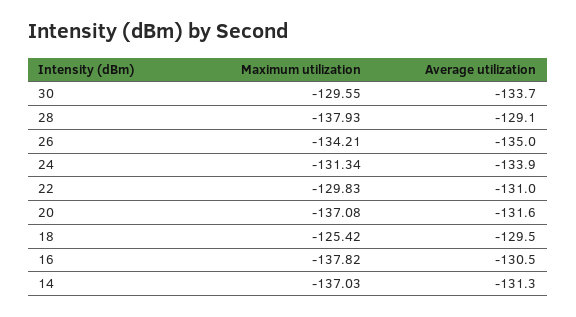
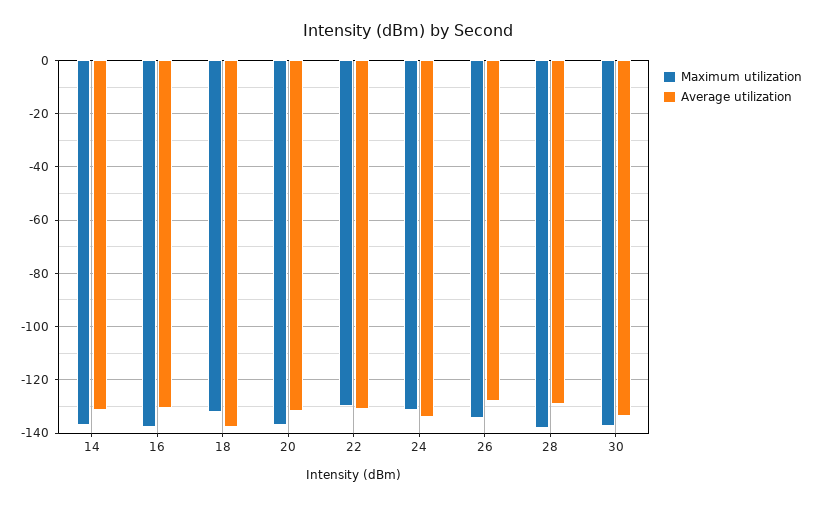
  {
    "Maximum utilization": {
-     "30": -129.55,
+     "30": -137.5,
      "28": -137.93,
      "26": -134.21,
      "24": -131.34,
      "22": -129.83,
      "20": -137.08,
-     "18": -125.42,
+     "18": -132.5,
      "16": -137.82,
      "14": -137.03
    },
    "Average utilization": {
      "30": -133.7,
      "28": -129.1,
-     "26": -135,
+     "26": -127.5,
      "24": -133.9,
      "22": -131,
      "20": -131.6,
-     "18": -129.5,
+     "18": -137.5,
      "16": -130.5,
      "14": -131.3
    }
  }

